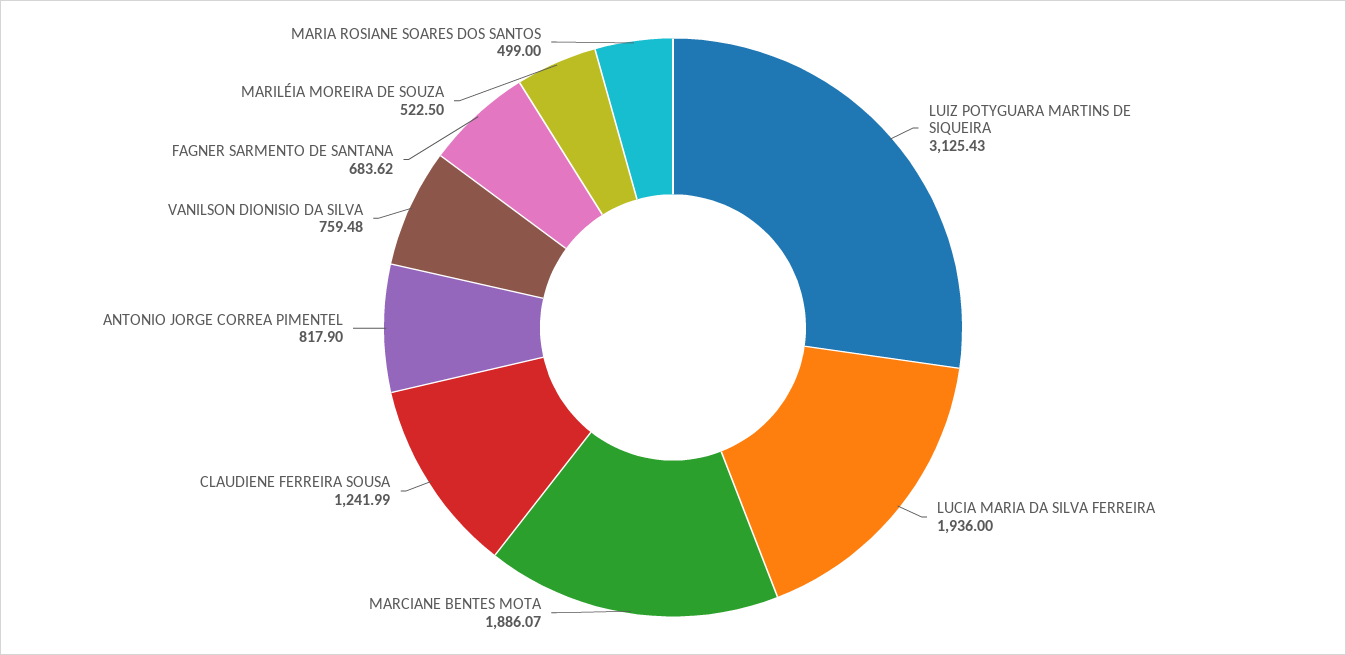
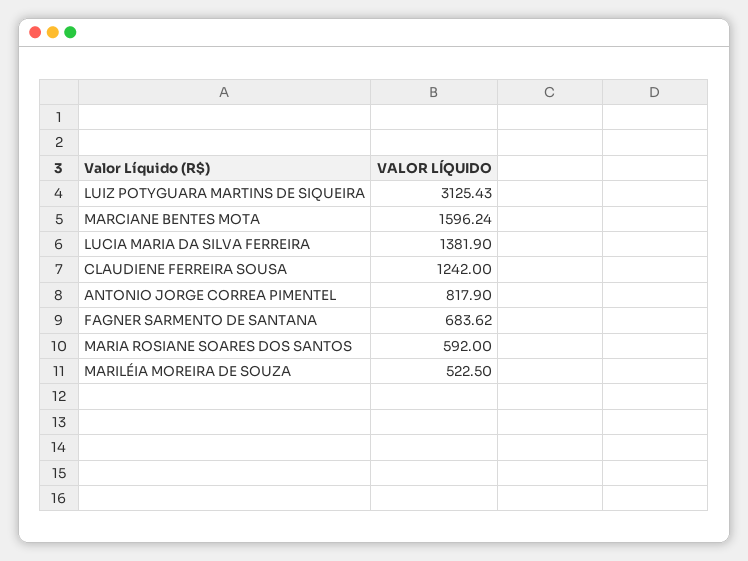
  {
    "LUIZ POTYGUARA MARTINS DE SIQUEIRA": 3125.43,
-   "LUCIA MARIA DA SILVA FERREIRA": 1936,
+   "LUCIA MARIA DA SILVA FERREIRA": 1381.9,
-   "MARCIANE BENTES MOTA": 1886.07,
+   "MARCIANE BENTES MOTA": 1596.24,
-   "CLAUDIENE FERREIRA SOUSA": 1241.99,
+   "CLAUDIENE FERREIRA SOUSA": 1242,
    "ANTONIO JORGE CORREA PIMENTEL": 817.9,
-   "VANILSON DIONISIO DA SILVA": 759.48,
    "FAGNER SARMENTO DE SANTANA": 683.62,
    "MARILÉIA MOREIRA DE SOUZA": 522.5,
-   "MARIA ROSIANE SOARES DOS SANTOS": 499
+   "MARIA ROSIANE SOARES DOS SANTOS": 592
  }

